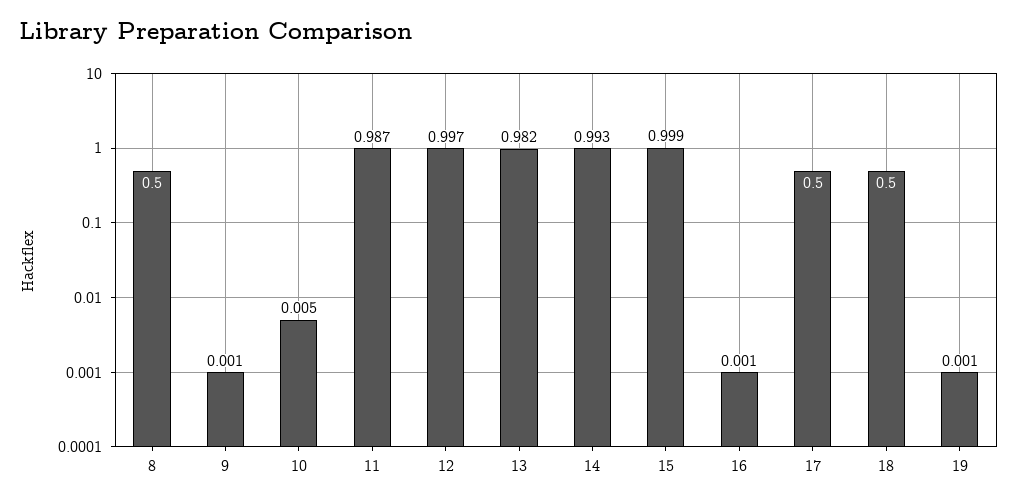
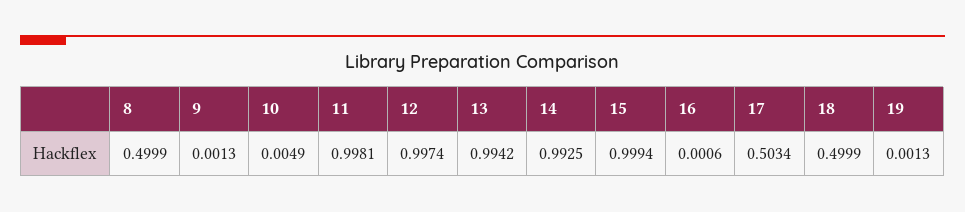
  {
    "8": 0.4999,
    "9": 0.0013,
    "10": 0.0049,
-   "11": 0.987,
+   "11": 0.9981,
    "12": 0.9974,
-   "13": 0.982,
+   "13": 0.9942,
    "14": 0.9925,
    "15": 0.9994,
    "16": 0.0006,
-   "17": 0.5,
+   "17": 0.5034,
    "18": 0.4999,
    "19": 0.0013
  }

